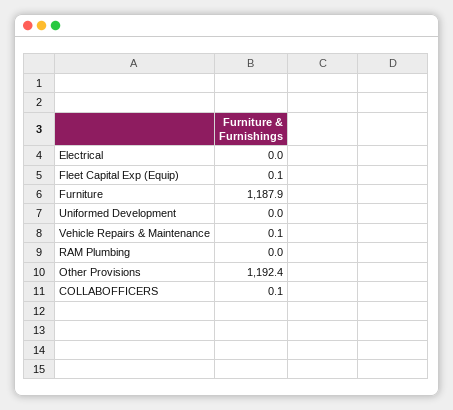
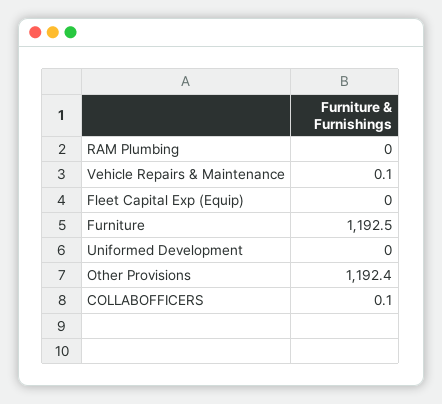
  {
-   "Electrical": 0,
-   "Fleet Capital Exp (Equip)": 0.1,
+   "Fleet Capital Exp (Equip)": 0,
-   "Furniture": 1187.9,
+   "Furniture": 1192.5,
    "Uniformed Development": 0,
    "Vehicle Repairs & Maintenance": 0.1,
    "RAM Plumbing": 0,
    "Other Provisions": 1192.4,
    "COLLABOFFICERS": 0.1
  }

